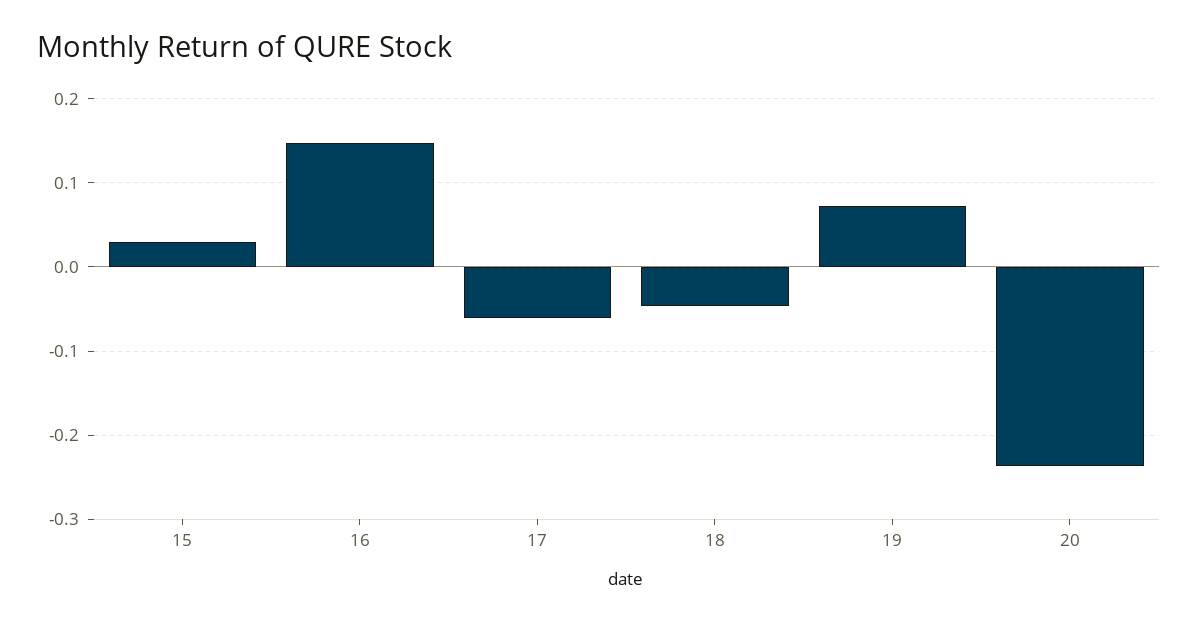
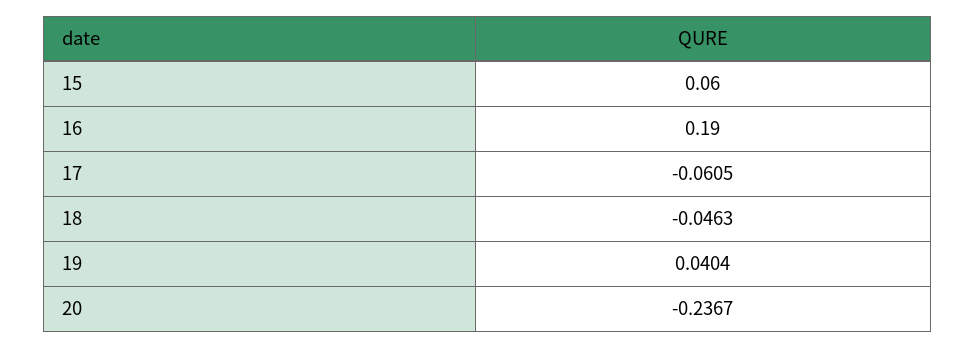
  {
-   "15": 0.03,
+   "15": 0.06,
-   "16": 0.15,
+   "16": 0.19,
    "17": -0.0605,
    "18": -0.0463,
-   "19": 0.07,
+   "19": 0.0404,
    "20": -0.2367
  }

